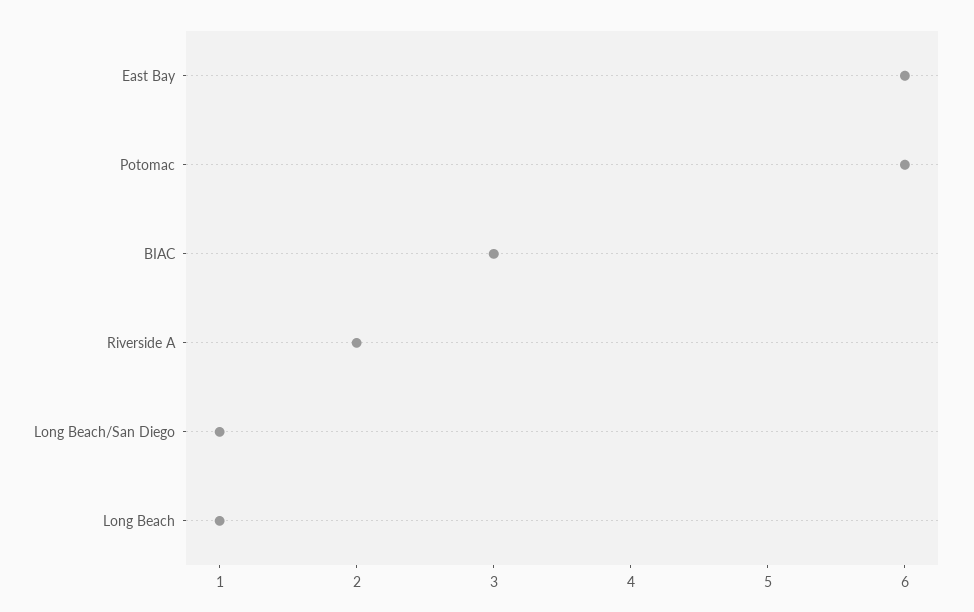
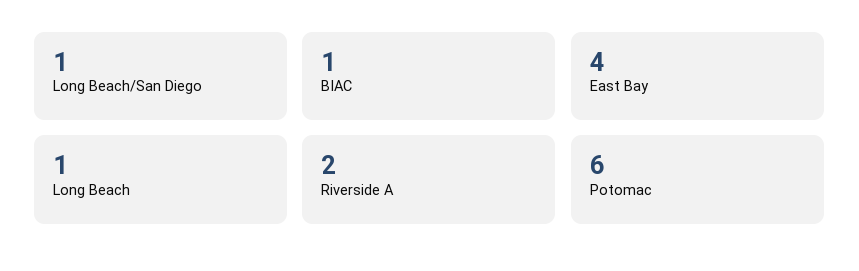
  {
-   "East Bay": 6,
+   "East Bay": 4,
    "Potomac": 6,
-   "BIAC": 3,
+   "BIAC": 1,
    "Riverside A": 2,
    "Long Beach/San Diego": 1,
    "Long Beach": 1
  }

